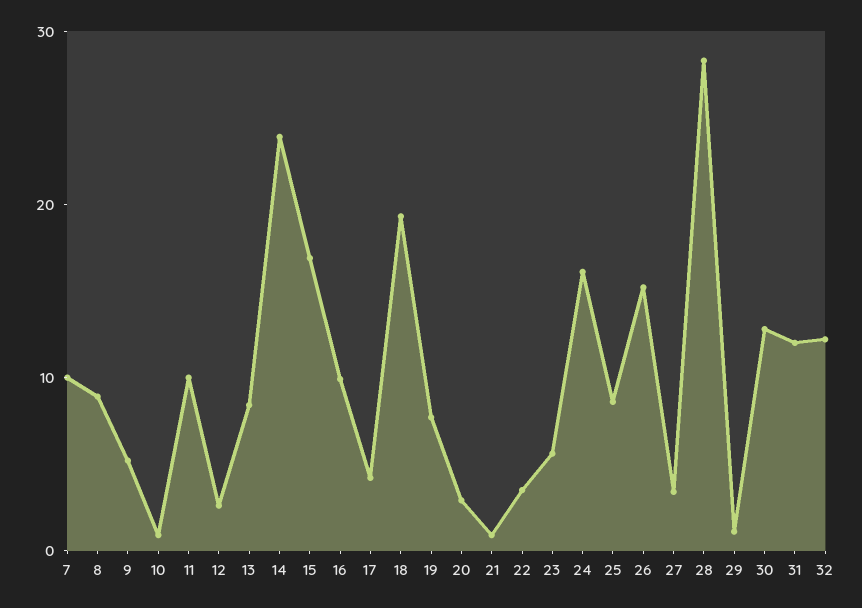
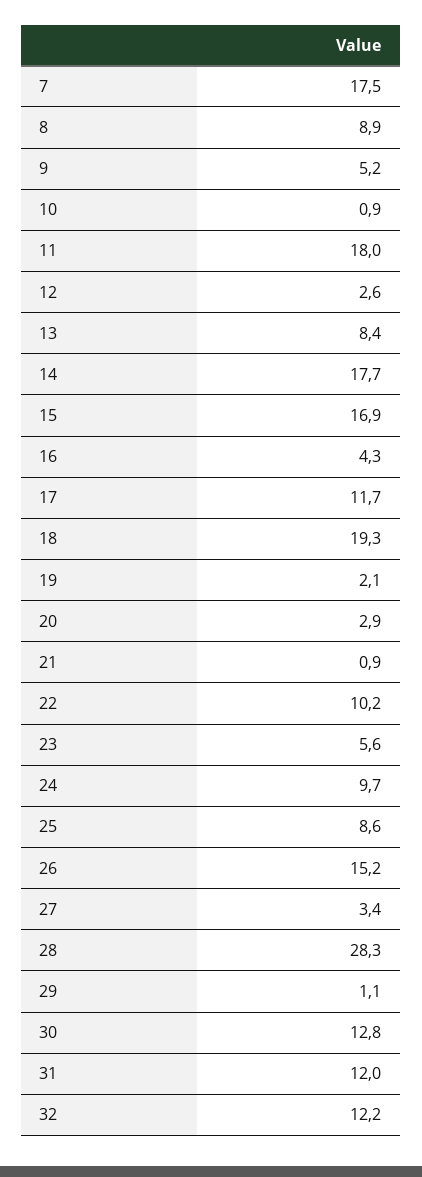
  {
-   "7": 10,
+   "7": 17.5,
    "8": 8.9,
    "9": 5.2,
    "10": 0.9,
-   "11": 10,
+   "11": 18,
    "12": 2.6,
    "13": 8.4,
-   "14": 24,
+   "14": 17.7,
    "15": 16.9,
-   "16": 10,
+   "16": 4.3,
-   "17": 4,
+   "17": 11.7,
    "18": 19.3,
-   "19": 8,
+   "19": 2.1,
    "20": 2.9,
    "21": 0.9,
-   "22": 4,
+   "22": 10.2,
    "23": 5.6,
-   "24": 16,
+   "24": 9.7,
    "25": 8.6,
    "26": 15.2,
    "27": 3.4,
    "28": 28.3,
    "29": 1.1,
    "30": 12.8,
    "31": 12,
    "32": 12.2
  }

